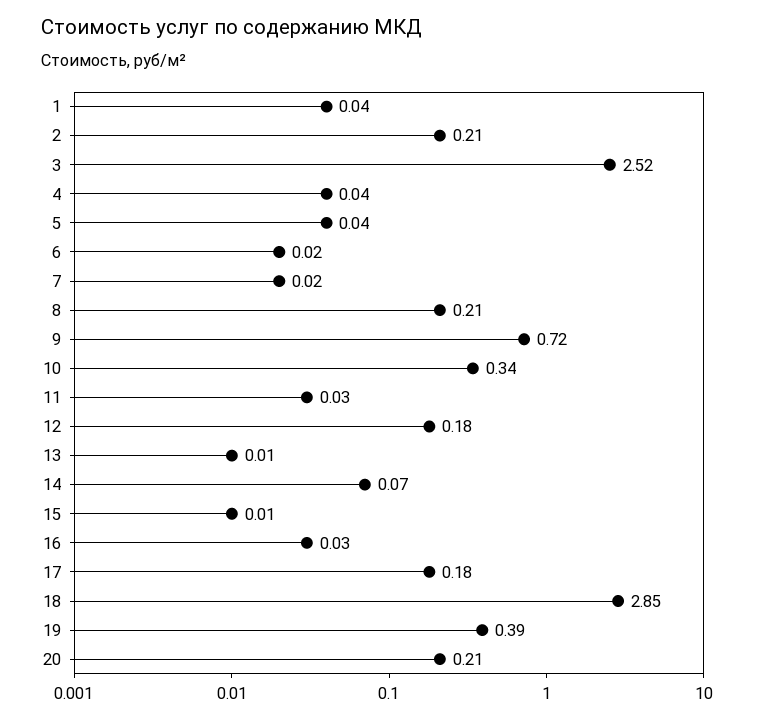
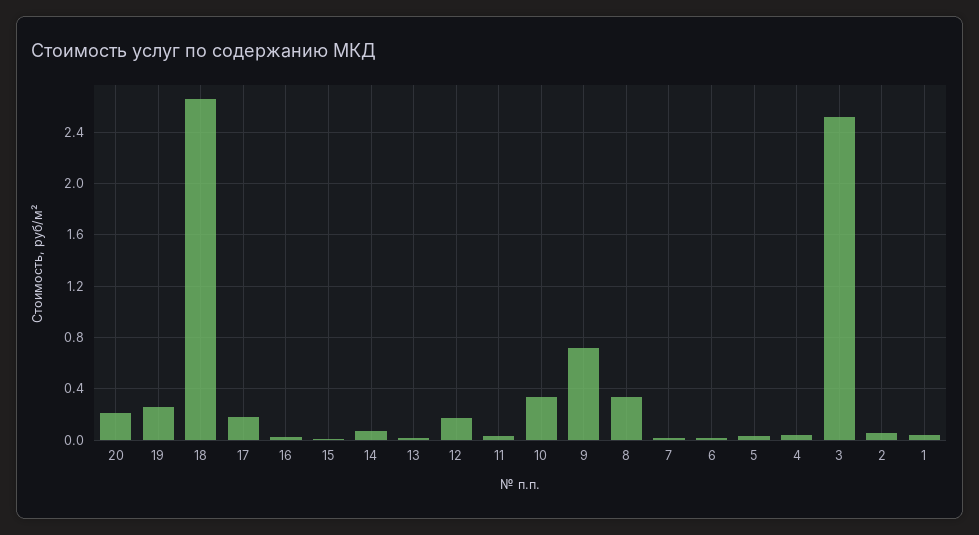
  {
    "1": 0.04,
-   "2": 0.21,
+   "2": 0.05,
    "3": 2.52,
    "4": 0.04,
    "5": 0.04,
    "6": 0.02,
    "7": 0.02,
-   "8": 0.21,
+   "8": 0.35,
    "9": 0.72,
    "10": 0.34,
    "11": 0.03,
    "12": 0.18,
    "13": 0.01,
    "14": 0.07,
    "15": 0.01,
    "16": 0.03,
    "17": 0.18,
-   "18": 2.85,
+   "18": 2.65,
-   "19": 0.39,
+   "19": 0.25,
    "20": 0.21
  }

